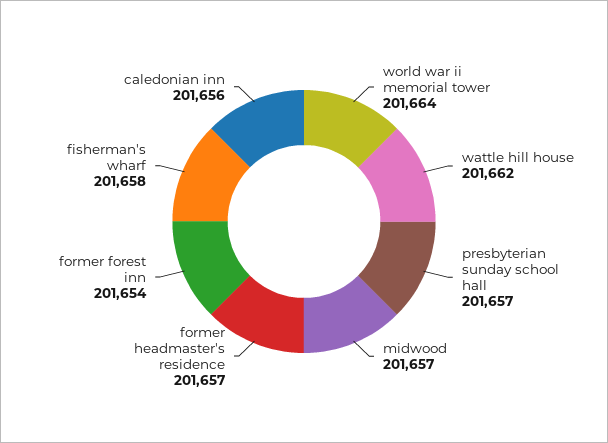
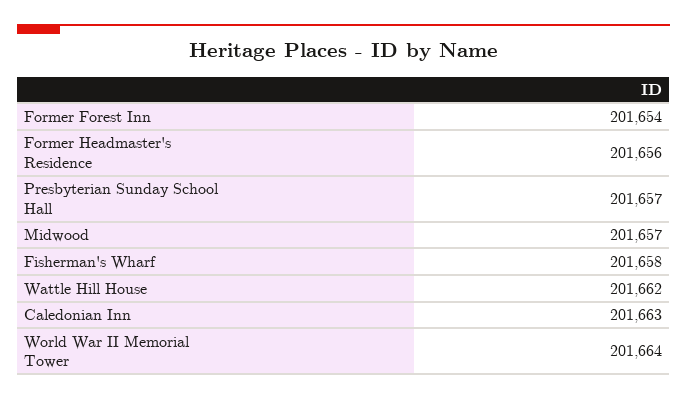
  {
    "world war ii memorial tower": 201664,
    "wattle hill house": 201662,
    "presbyterian sunday school hall": 201657,
    "midwood": 201657,
-   "former headmaster's residence": 201657,
+   "former headmaster's residence": 201656,
    "former forest inn": 201654,
    "fisherman's wharf": 201658,
-   "caledonian inn": 201656
+   "caledonian inn": 201663
  }

